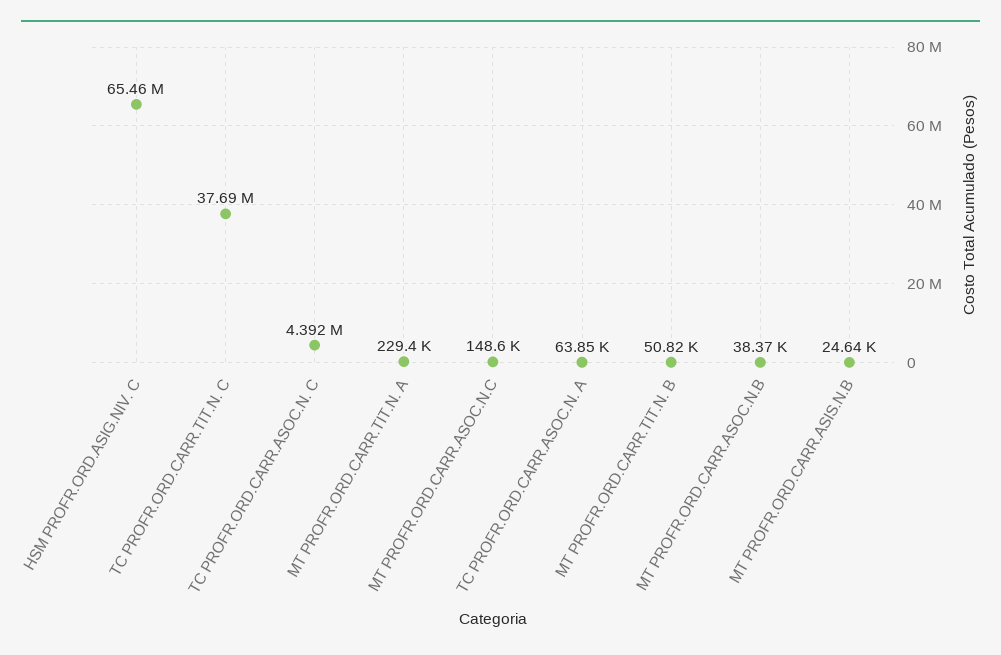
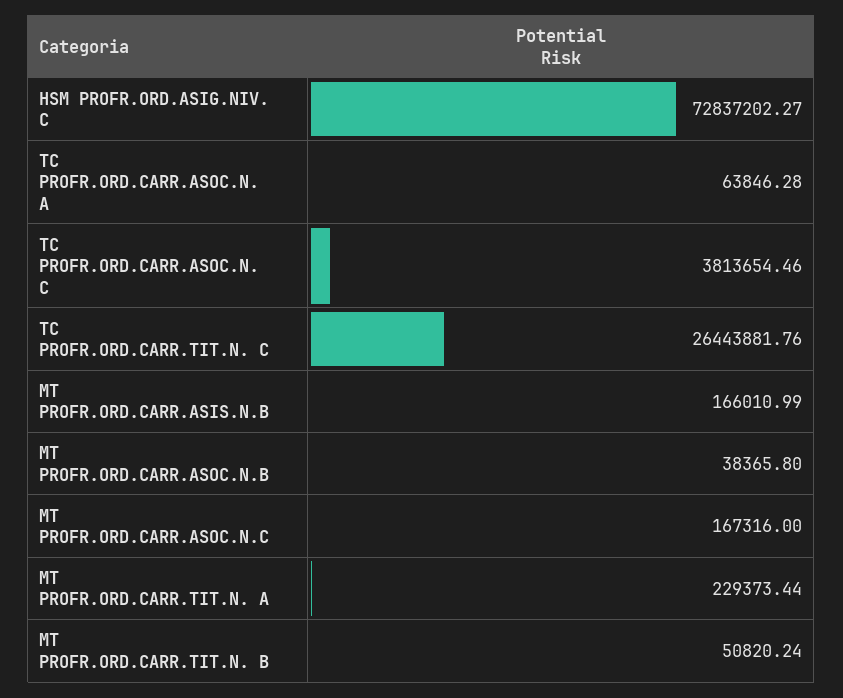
  {
-   "HSM PROFR.ORD.ASIG.NIV. C": 65460000,
+   "HSM PROFR.ORD.ASIG.NIV. C": 72837202.27,
-   "TC PROFR.ORD.CARR.TIT.N. C": 37690000,
+   "TC PROFR.ORD.CARR.TIT.N. C": 26443881.76,
-   "TC PROFR.ORD.CARR.ASOC.N. C": 4392000,
+   "TC PROFR.ORD.CARR.ASOC.N. C": 3813654.46,
    "MT PROFR.ORD.CARR.TIT.N. A": 229373.44,
-   "MT PROFR.ORD.CARR.ASOC.N.C": 148600,
+   "MT PROFR.ORD.CARR.ASOC.N.C": 167316,
    "TC PROFR.ORD.CARR.ASOC.N. A": 63846.28,
    "MT PROFR.ORD.CARR.TIT.N. B": 50820.24,
    "MT PROFR.ORD.CARR.ASOC.N.B": 38365.8,
-   "MT PROFR.ORD.CARR.ASIS.N.B": 24640
+   "MT PROFR.ORD.CARR.ASIS.N.B": 166010.99
  }

